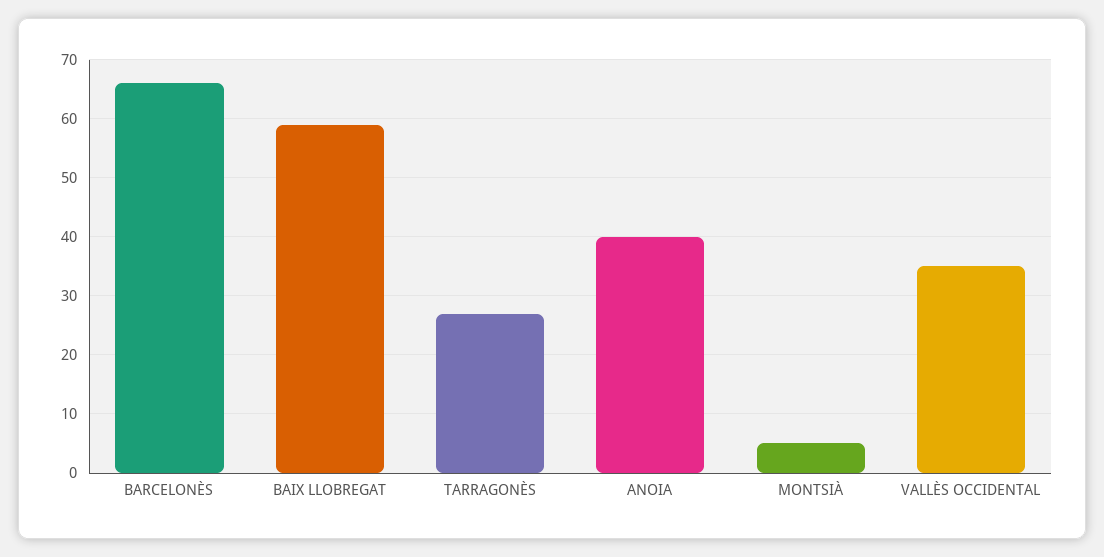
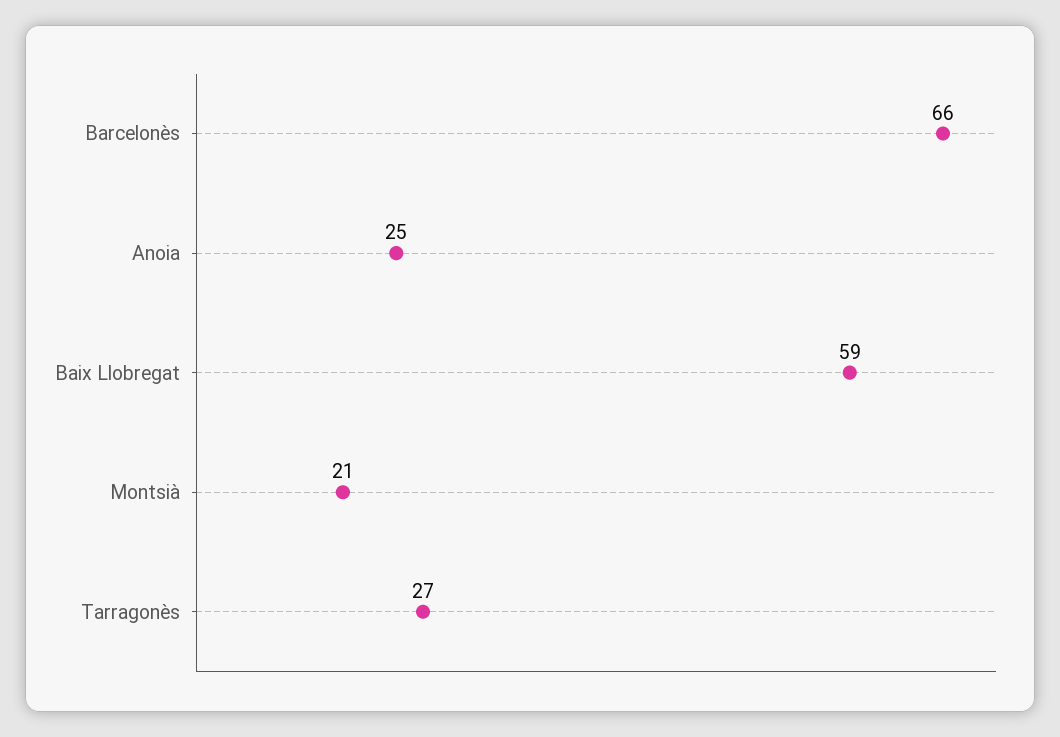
  {
    "BARCELONÈS": 66,
    "BAIX LLOBREGAT": 59,
    "TARRAGONÈS": 27,
-   "ANOIA": 40,
+   "ANOIA": 25,
-   "MONTSIÀ": 5,
+   "MONTSIÀ": 21
-   "VALLÈS OCCIDENTAL": 35
  }

